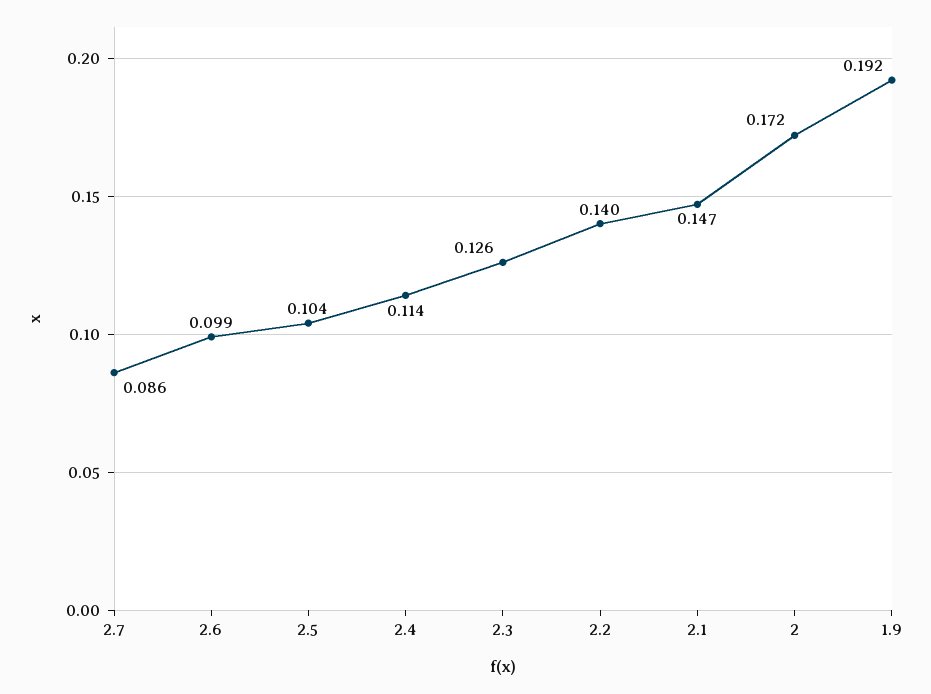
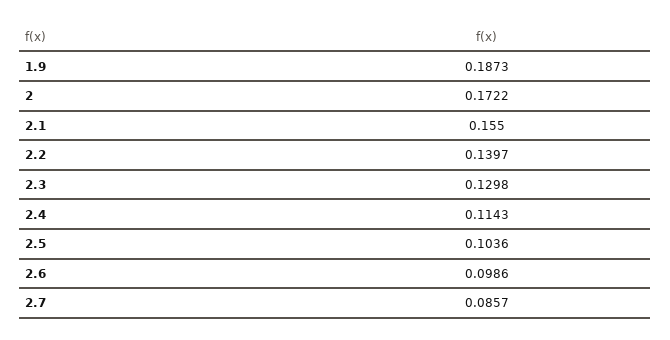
  {
    "2.7": 0.0857,
    "2.6": 0.0986,
    "2.5": 0.1036,
    "2.4": 0.1143,
-   "2.3": 0.126,
+   "2.3": 0.1298,
    "2.2": 0.1397,
-   "2.1": 0.147,
+   "2.1": 0.155,
    "2": 0.1722,
-   "1.9": 0.192
+   "1.9": 0.1873
  }

